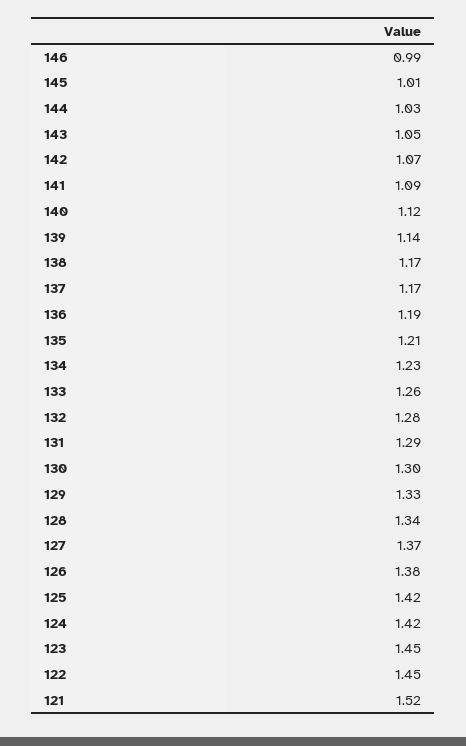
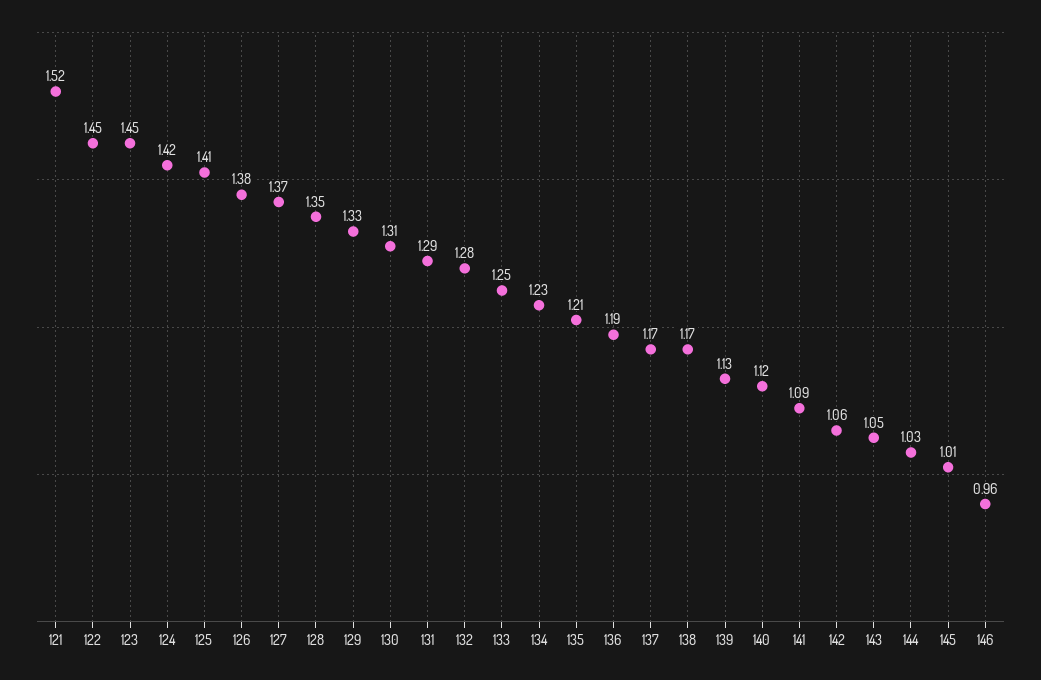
  {
-   "146": 0.99,
+   "146": 0.96,
    "145": 1.01,
    "144": 1.03,
    "143": 1.05,
-   "142": 1.07,
+   "142": 1.06,
    "141": 1.09,
    "140": 1.12,
-   "139": 1.14,
+   "139": 1.13,
    "138": 1.17,
    "137": 1.17,
    "136": 1.19,
    "135": 1.21,
    "134": 1.23,
-   "133": 1.26,
+   "133": 1.25,
    "132": 1.28,
    "131": 1.29,
-   "130": 1.3,
+   "130": 1.31,
    "129": 1.33,
-   "128": 1.34,
+   "128": 1.35,
    "127": 1.37,
    "126": 1.38,
-   "125": 1.42,
+   "125": 1.41,
    "124": 1.42,
    "123": 1.45,
    "122": 1.45,
    "121": 1.52
  }

